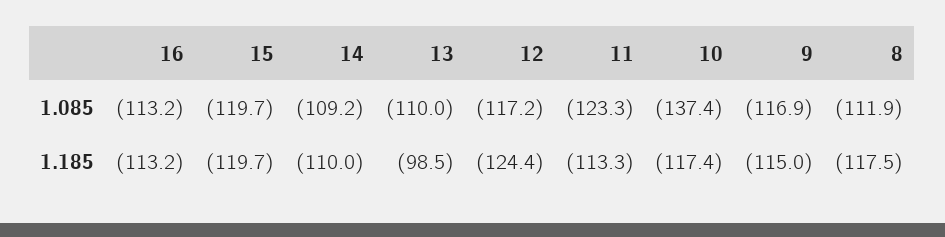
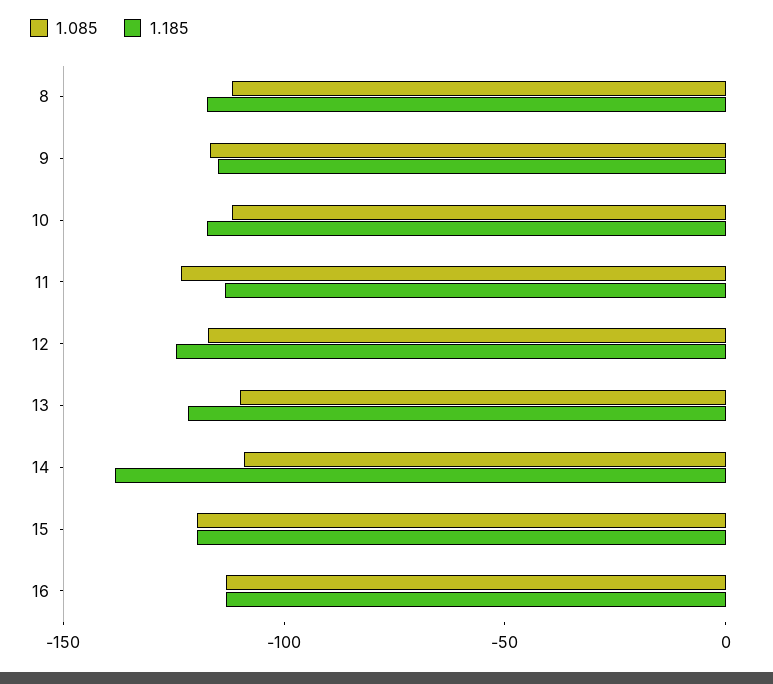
  {
    "1.085": {
      "16": -113.2,
      "15": -119.7,
      "14": -109.2,
      "13": -110,
      "12": -117.2,
      "11": -123.3,
-     "10": -137.4,
+     "10": -110,
      "9": -116.9,
      "8": -111.9
    },
    "1.185": {
      "16": -113.2,
      "15": -119.7,
-     "14": -110,
+     "14": -140,
-     "13": -98.5,
+     "13": -120,
      "12": -124.4,
      "11": -113.3,
      "10": -117.4,
      "9": -115,
      "8": -117.5
    }
  }

